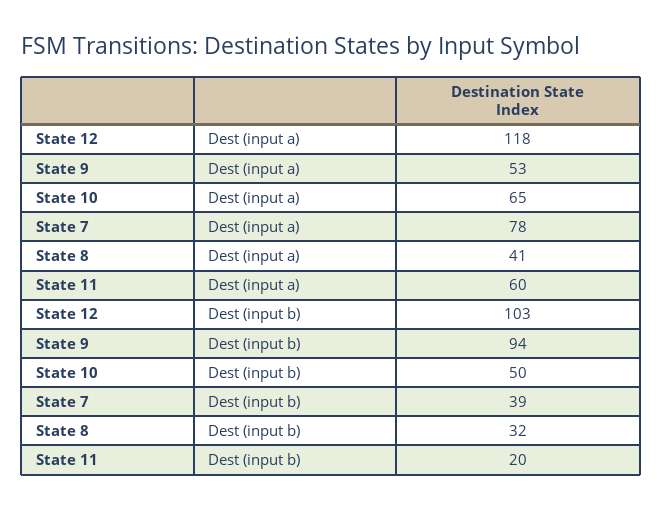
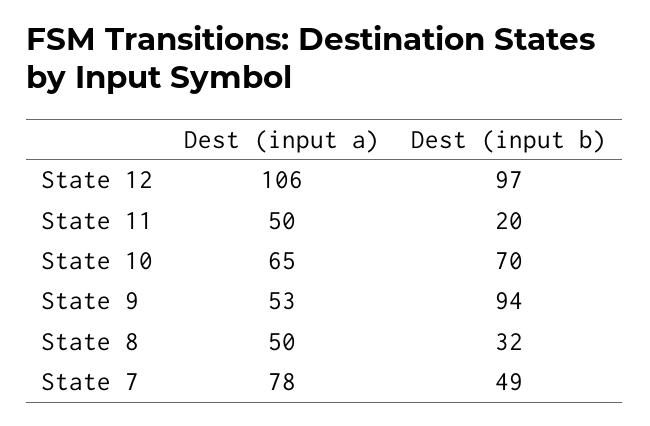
  {
    "State 12": {
-     "Dest (input a)": 118,
+     "Dest (input a)": 106,
-     "Dest (input b)": 103
+     "Dest (input b)": 97
    },
    "State 9": {
      "Dest (input a)": 53,
      "Dest (input b)": 94
    },
    "State 10": {
      "Dest (input a)": 65,
-     "Dest (input b)": 50
+     "Dest (input b)": 70
    },
    "State 7": {
      "Dest (input a)": 78,
-     "Dest (input b)": 39
+     "Dest (input b)": 49
    },
    "State 8": {
-     "Dest (input a)": 41,
+     "Dest (input a)": 50,
      "Dest (input b)": 32
    },
    "State 11": {
-     "Dest (input a)": 60,
+     "Dest (input a)": 50,
      "Dest (input b)": 20
    }
  }

